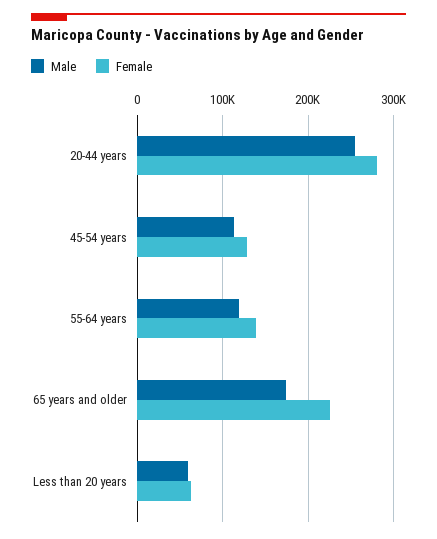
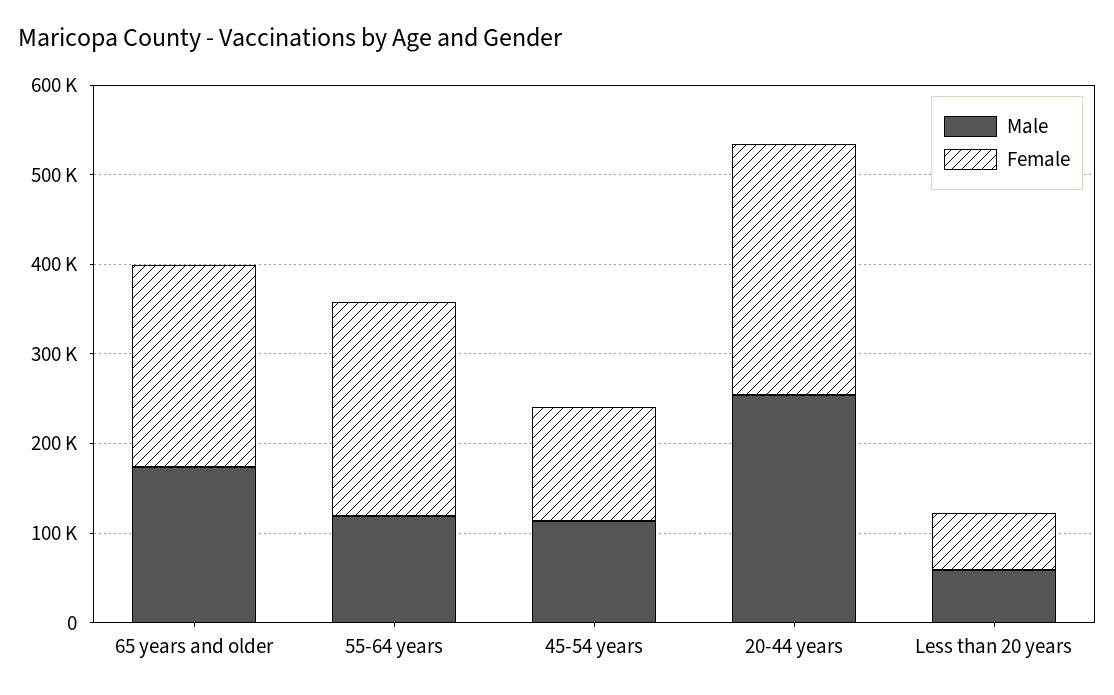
  {
    "Male": {
      "20-44 years": 250000,
      "45-54 years": 110000,
      "55-64 years": 120000,
      "65 years and older": 170000,
      "Less than 20 years": 60000
    },
    "Female": {
      "20-44 years": 280000,
      "45-54 years": 130000,
-     "55-64 years": 140000,
+     "55-64 years": 240000,
      "65 years and older": 230000,
      "Less than 20 years": 60000
    }
  }

